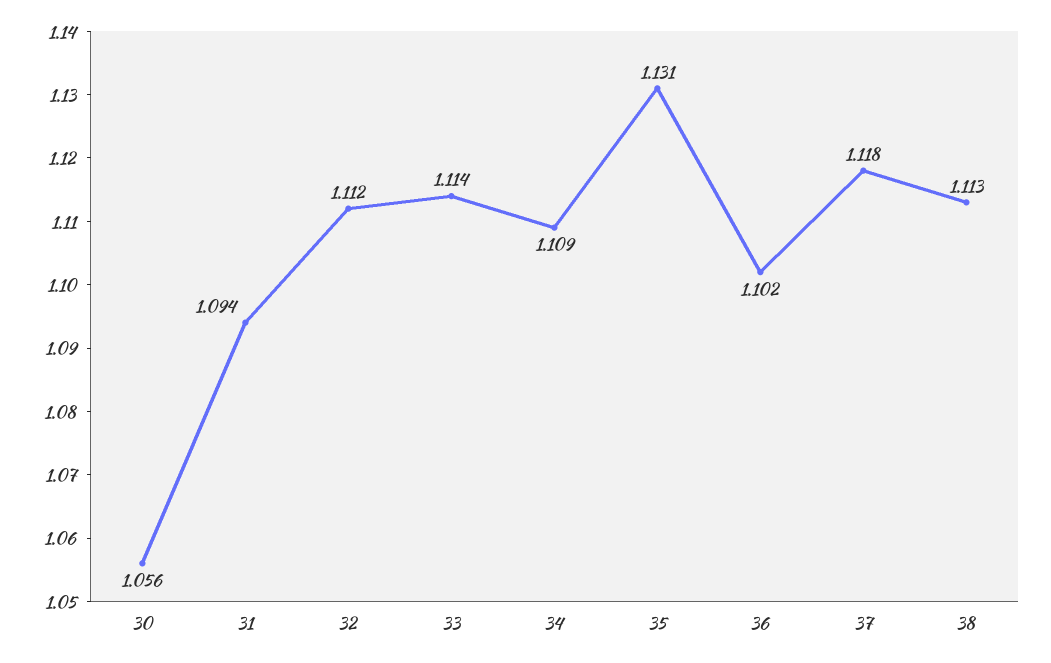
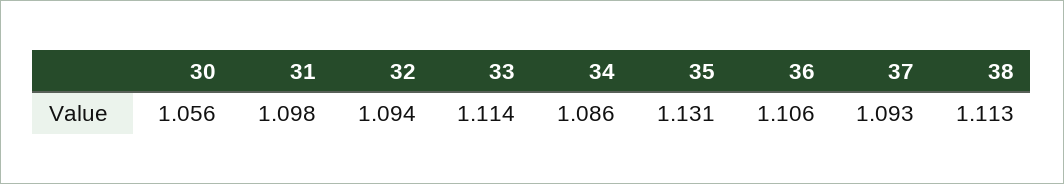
  {
    "30": 1.056,
-   "31": 1.094,
+   "31": 1.098,
-   "32": 1.112,
+   "32": 1.094,
    "33": 1.114,
-   "34": 1.109,
+   "34": 1.086,
    "35": 1.131,
-   "36": 1.102,
+   "36": 1.106,
-   "37": 1.118,
+   "37": 1.093,
    "38": 1.113
  }

